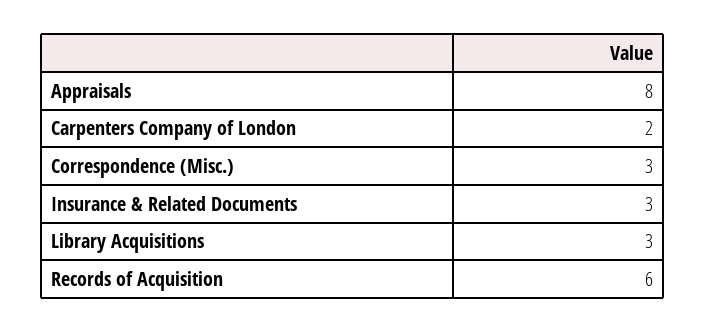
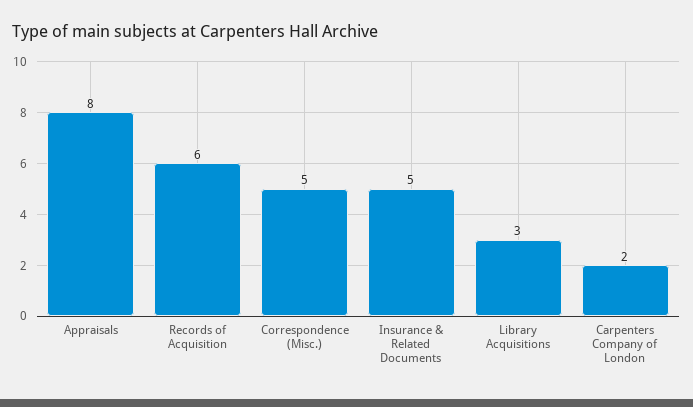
  {
    "Appraisals": 8,
    "Carpenters Company of London": 2,
-   "Correspondence (Misc.)": 3,
+   "Correspondence (Misc.)": 5,
-   "Insurance & Related Documents": 3,
+   "Insurance & Related Documents": 5,
    "Library Acquisitions": 3,
    "Records of Acquisition": 6
  }

